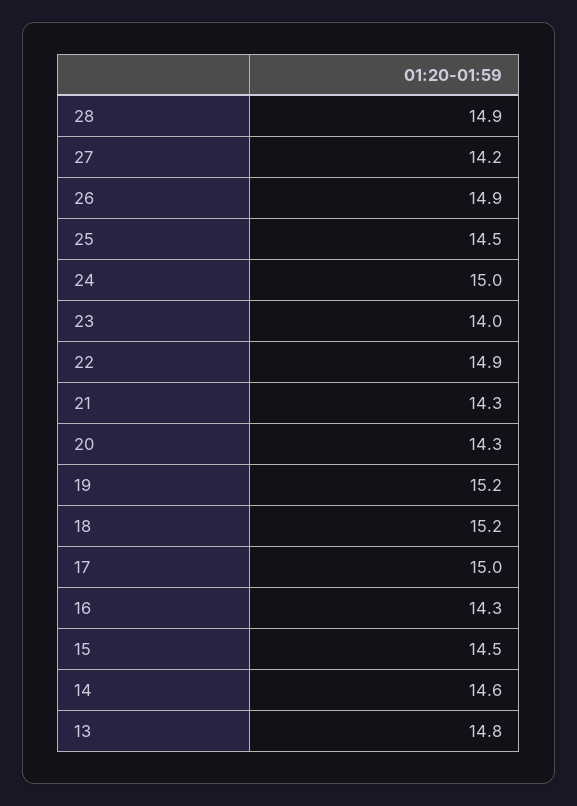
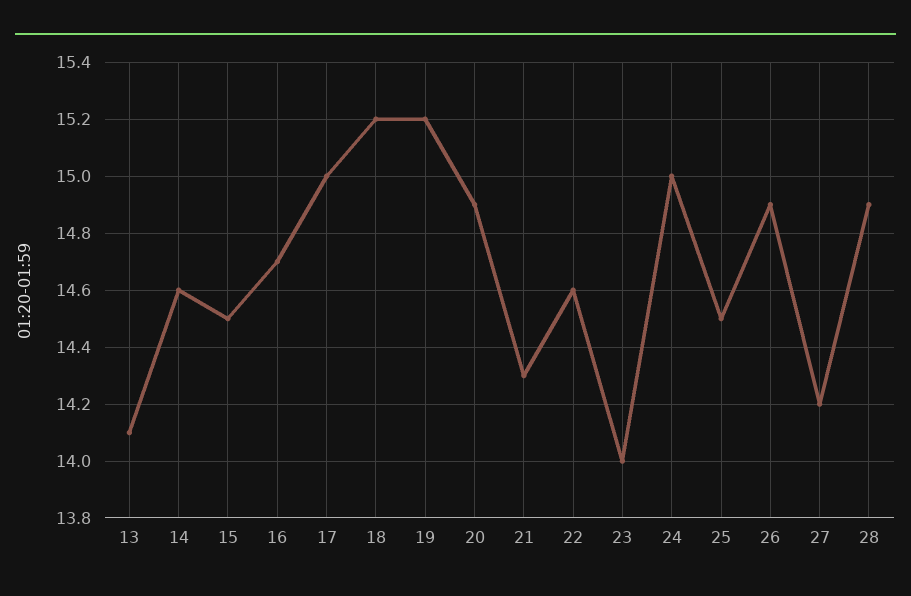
  {
    "28": 14.9,
    "27": 14.2,
    "26": 14.9,
    "25": 14.5,
    "24": 15,
    "23": 14,
-   "22": 14.9,
+   "22": 14.6,
    "21": 14.3,
-   "20": 14.3,
+   "20": 14.9,
    "19": 15.2,
    "18": 15.2,
    "17": 15,
-   "16": 14.3,
+   "16": 14.7,
    "15": 14.5,
    "14": 14.6,
-   "13": 14.8
+   "13": 14.1
  }

